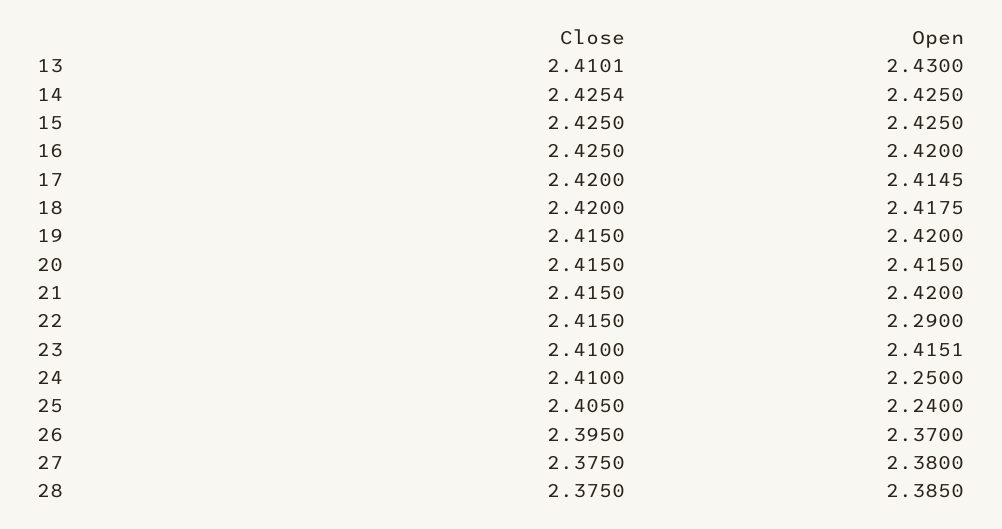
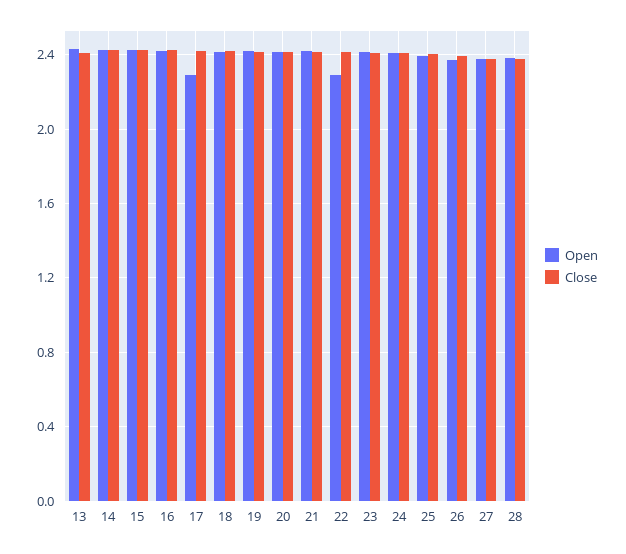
  {
    "Close": {
      "13": 2.4101,
      "14": 2.4254,
      "15": 2.425,
      "16": 2.425,
      "17": 2.42,
      "18": 2.42,
      "19": 2.415,
      "20": 2.415,
      "21": 2.415,
      "22": 2.415,
      "23": 2.41,
      "24": 2.41,
      "25": 2.405,
      "26": 2.395,
      "27": 2.375,
      "28": 2.375
    },
    "Open": {
      "13": 2.43,
      "14": 2.425,
      "15": 2.425,
      "16": 2.42,
-     "17": 2.4145,
+     "17": 2.3,
      "18": 2.4175,
      "19": 2.42,
      "20": 2.415,
      "21": 2.42,
      "22": 2.29,
      "23": 2.4151,
-     "24": 2.25,
+     "24": 2.4,
-     "25": 2.24,
+     "25": 2.4,
      "26": 2.37,
      "27": 2.38,
      "28": 2.385
    }
  }

